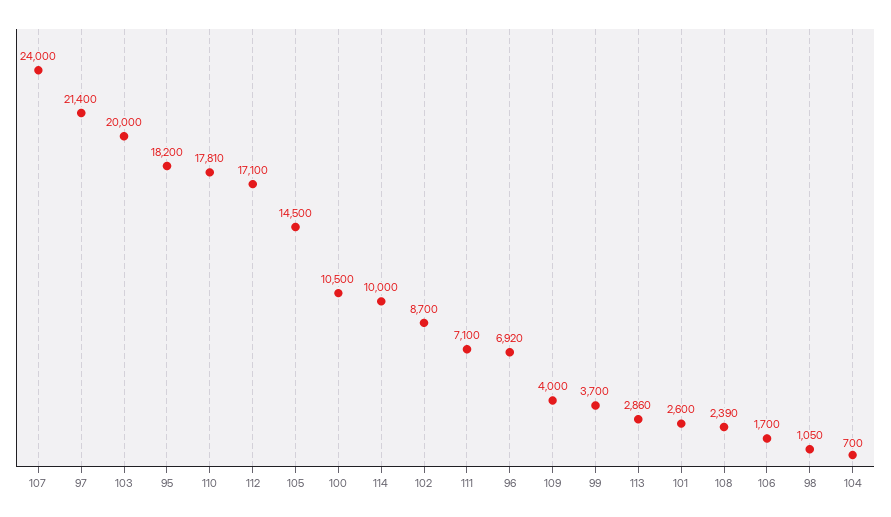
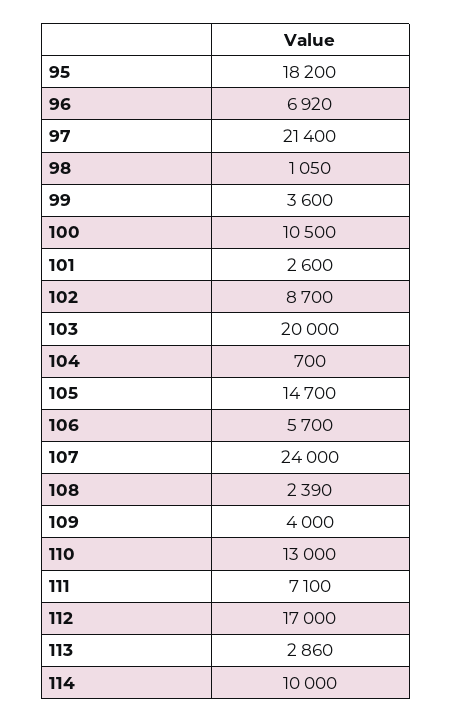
  {
    "107": 24000,
    "97": 21400,
    "103": 20000,
    "95": 18200,
-   "110": 17810,
+   "110": 13000,
-   "112": 17100,
+   "112": 17000,
-   "105": 14500,
+   "105": 14700,
    "100": 10500,
    "114": 10000,
    "102": 8700,
    "111": 7100,
    "96": 6920,
    "109": 4000,
-   "99": 3700,
+   "99": 3600,
    "113": 2860,
    "101": 2600,
    "108": 2390,
-   "106": 1700,
+   "106": 5700,
    "98": 1050,
    "104": 700
  }

